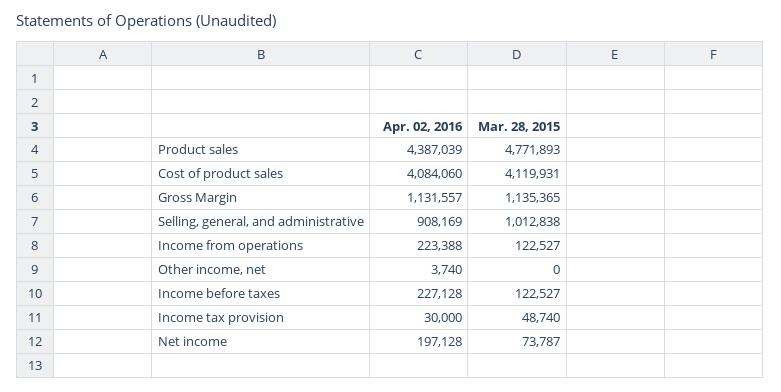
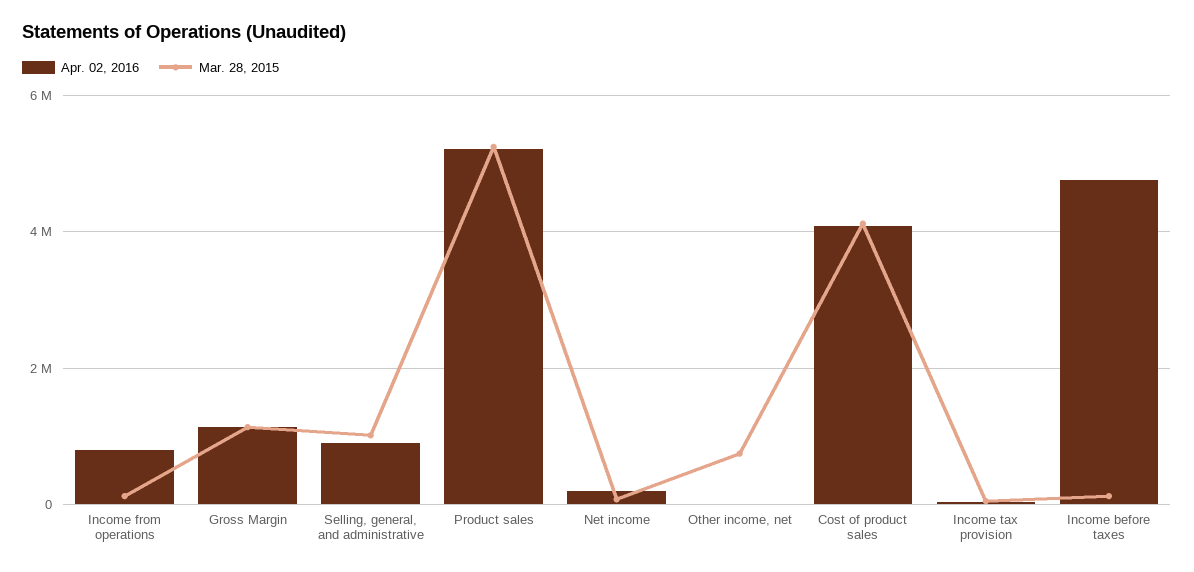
  {
    "Apr. 02, 2016": {
-     "Product sales": 4387039,
+     "Product sales": 5200000,
      "Cost of product sales": 4084060,
      "Gross Margin": 1131557,
      "Selling, general, and administrative": 908169,
-     "Income from operations": 223388,
+     "Income from operations": 800000,
      "Other income, net": 3740,
-     "Income before taxes": 227128,
+     "Income before taxes": 4800000,
      "Income tax provision": 30000,
      "Net income": 197128
    },
    "Mar. 28, 2015": {
-     "Product sales": 4771893,
+     "Product sales": 5200000,
      "Cost of product sales": 4119931,
      "Gross Margin": 1135365,
      "Selling, general, and administrative": 1012838,
      "Income from operations": 122527,
-     "Other income, net": 0,
+     "Other income, net": 800000,
      "Income before taxes": 122527,
      "Income tax provision": 48740,
      "Net income": 73787
    }
  }

